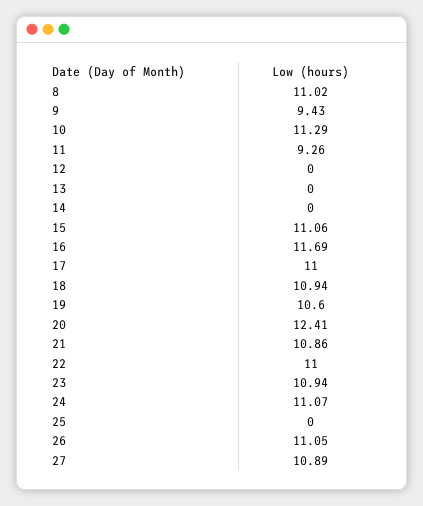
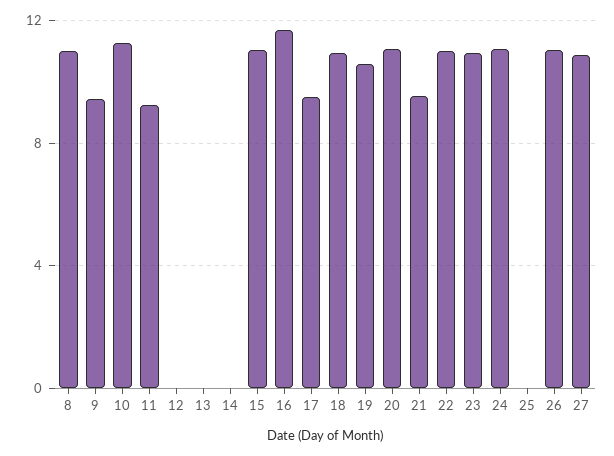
  {
    "8": 11.02,
    "9": 9.43,
    "10": 11.29,
    "11": 9.26,
    "12": 0,
    "13": 0,
    "14": 0,
    "15": 11.06,
    "16": 11.69,
-   "17": 11,
+   "17": 9.5,
    "18": 10.94,
    "19": 10.6,
-   "20": 12.41,
+   "20": 11,
-   "21": 10.86,
+   "21": 9.5,
    "22": 11,
    "23": 10.94,
    "24": 11.07,
    "25": 0,
    "26": 11.05,
    "27": 10.89
  }

